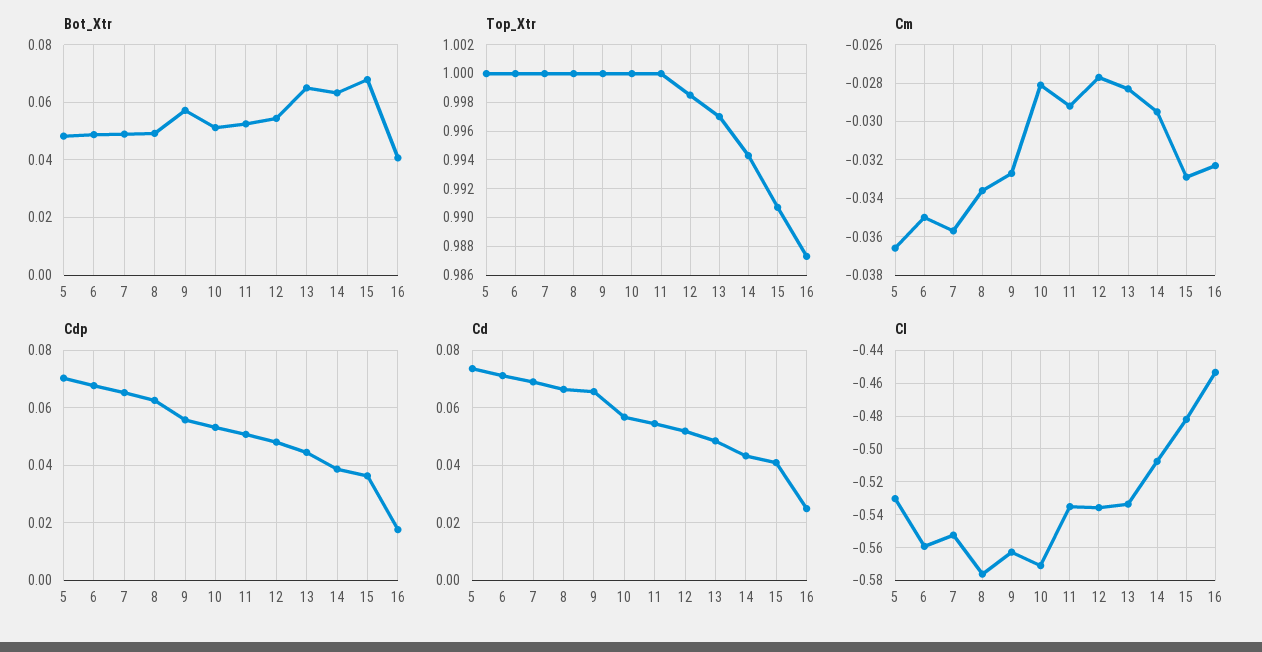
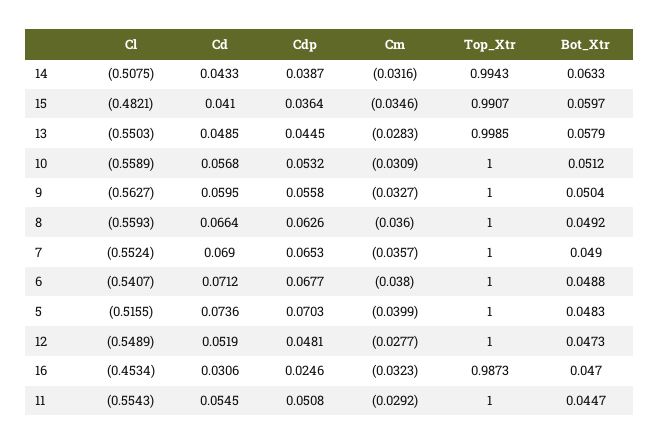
  {
    "Bot_Xtr": {
      "5": 0.0483,
      "6": 0.0488,
      "7": 0.049,
      "8": 0.0492,
-     "9": 0.0575,
+     "9": 0.0504,
      "10": 0.0512,
-     "11": 0.0525,
+     "11": 0.0447,
-     "12": 0.055,
+     "12": 0.0473,
-     "13": 0.065,
+     "13": 0.0579,
      "14": 0.0633,
-     "15": 0.0675,
+     "15": 0.0597,
-     "16": 0.04
+     "16": 0.047
    },
    "Top_Xtr": {
      "5": 1,
      "6": 1,
      "7": 1,
      "8": 1,
      "9": 1,
      "10": 1,
      "11": 1,
-     "12": 0.9985,
+     "12": 1,
-     "13": 0.997,
+     "13": 0.9985,
      "14": 0.9943,
      "15": 0.9907,
      "16": 0.9873
    },
    "Cm": {
-     "5": -0.0365,
+     "5": -0.0399,
-     "6": -0.035,
+     "6": -0.038,
      "7": -0.0357,
-     "8": -0.0335,
+     "8": -0.036,
      "9": -0.0327,
-     "10": -0.028,
+     "10": -0.0309,
      "11": -0.0292,
      "12": -0.0277,
      "13": -0.0283,
-     "14": -0.0295,
+     "14": -0.0316,
-     "15": -0.033,
+     "15": -0.0346,
      "16": -0.0323
    },
    "Cdp": {
      "5": 0.0703,
      "6": 0.0677,
      "7": 0.0653,
      "8": 0.0626,
      "9": 0.0558,
      "10": 0.0532,
      "11": 0.0508,
      "12": 0.0481,
      "13": 0.0445,
      "14": 0.0387,
      "15": 0.0364,
-     "16": 0.0175
+     "16": 0.0246
    },
    "Cd": {
      "5": 0.0736,
      "6": 0.0712,
      "7": 0.069,
      "8": 0.0664,
-     "9": 0.065,
+     "9": 0.0595,
      "10": 0.0568,
      "11": 0.0545,
      "12": 0.0519,
      "13": 0.0485,
      "14": 0.0433,
      "15": 0.041,
-     "16": 0.025
+     "16": 0.0306
    },
    "Cl": {
-     "5": -0.53,
+     "5": -0.5155,
-     "6": -0.56,
+     "6": -0.5407,
      "7": -0.5524,
-     "8": -0.575,
+     "8": -0.5593,
      "9": -0.5627,
-     "10": -0.57,
+     "10": -0.5589,
-     "11": -0.535,
+     "11": -0.5543,
-     "12": -0.535,
+     "12": -0.5489,
-     "13": -0.535,
+     "13": -0.5503,
      "14": -0.5075,
      "15": -0.4821,
      "16": -0.4534
    }
  }

